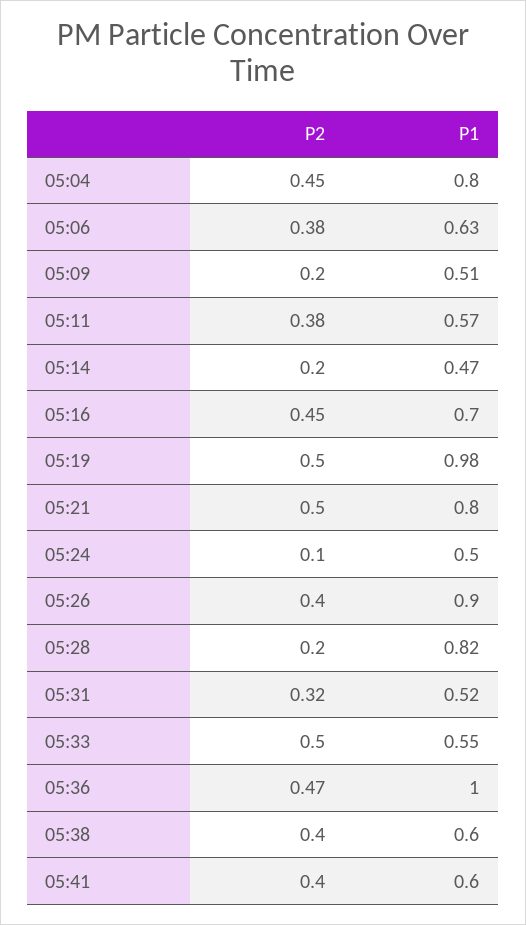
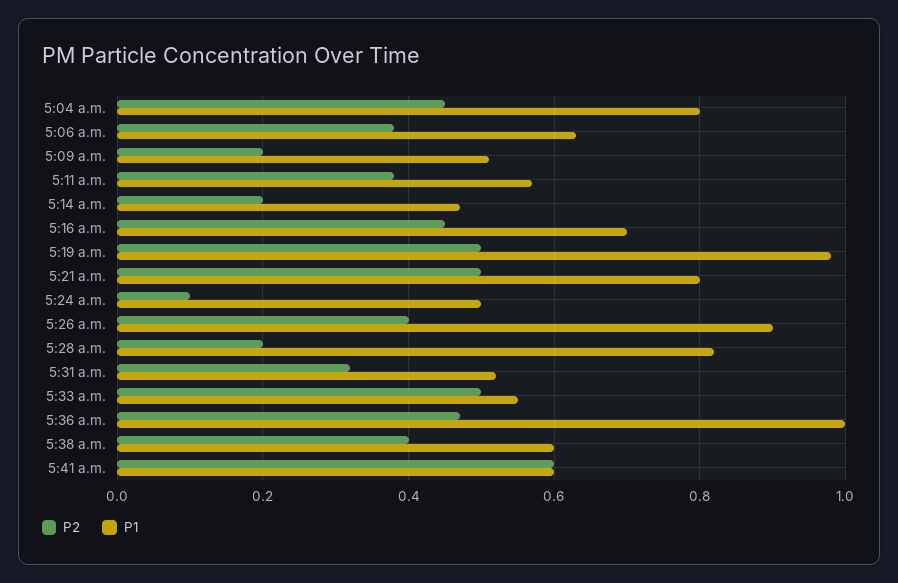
  {
    "P2": {
      "05:04": 0.45,
      "05:06": 0.38,
      "05:09": 0.2,
      "05:11": 0.38,
      "05:14": 0.2,
      "05:16": 0.45,
      "05:19": 0.5,
      "05:21": 0.5,
      "05:24": 0.1,
      "05:26": 0.4,
      "05:28": 0.2,
      "05:31": 0.32,
      "05:33": 0.5,
      "05:36": 0.47,
      "05:38": 0.4,
-     "05:41": 0.4
+     "05:41": 0.6
    },
    "P1": {
      "05:04": 0.8,
      "05:06": 0.63,
      "05:09": 0.51,
      "05:11": 0.57,
      "05:14": 0.47,
      "05:16": 0.7,
      "05:19": 0.98,
      "05:21": 0.8,
      "05:24": 0.5,
      "05:26": 0.9,
      "05:28": 0.82,
      "05:31": 0.52,
      "05:33": 0.55,
      "05:36": 1,
      "05:38": 0.6,
      "05:41": 0.6
    }
  }

